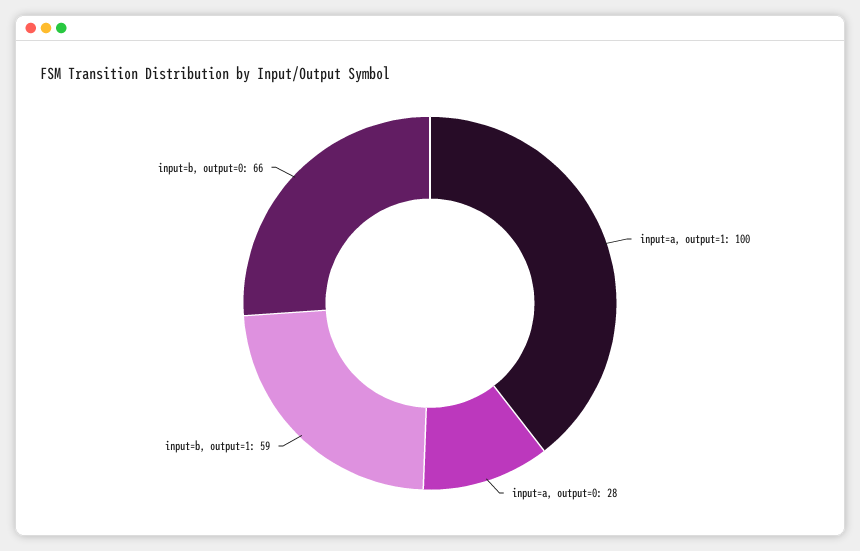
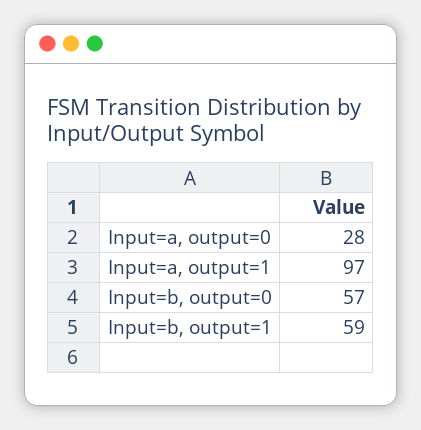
  {
-   "input=a, output=1": 100,
+   "input=a, output=1": 97,
    "input=a, output=0": 28,
    "input=b, output=1": 59,
-   "input=b, output=0": 66
+   "input=b, output=0": 57
  }

